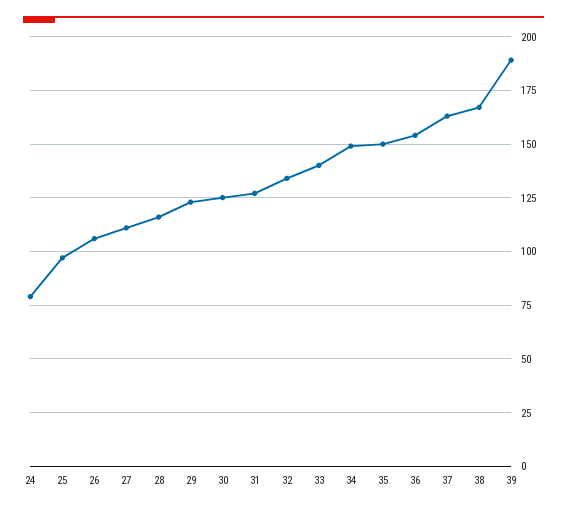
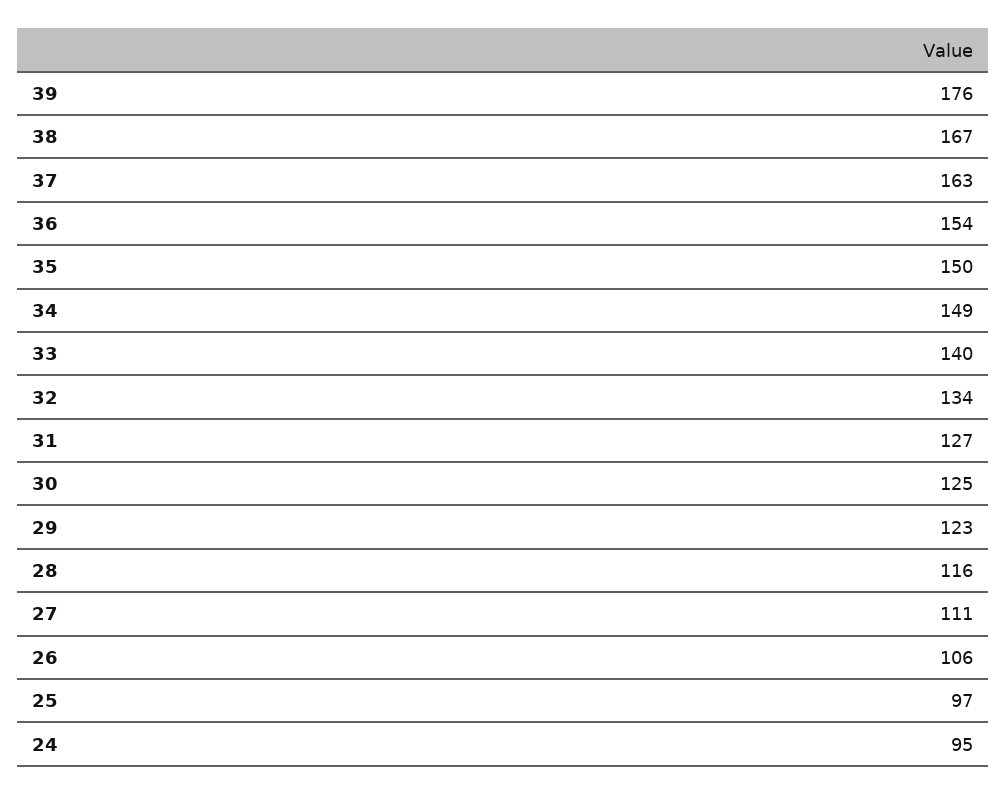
  {
-   "24": 80,
+   "24": 95,
    "25": 97,
    "26": 106,
    "27": 111,
    "28": 116,
    "29": 123,
    "30": 125,
    "31": 127,
    "32": 134,
    "33": 140,
    "34": 149,
    "35": 150,
    "36": 154,
    "37": 163,
    "38": 167,
-   "39": 190
+   "39": 176
  }

